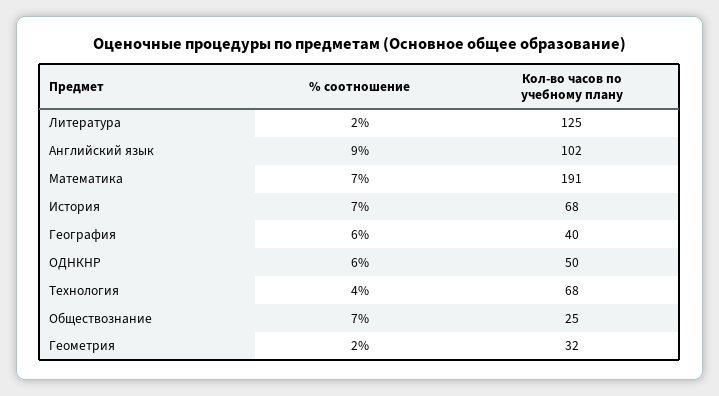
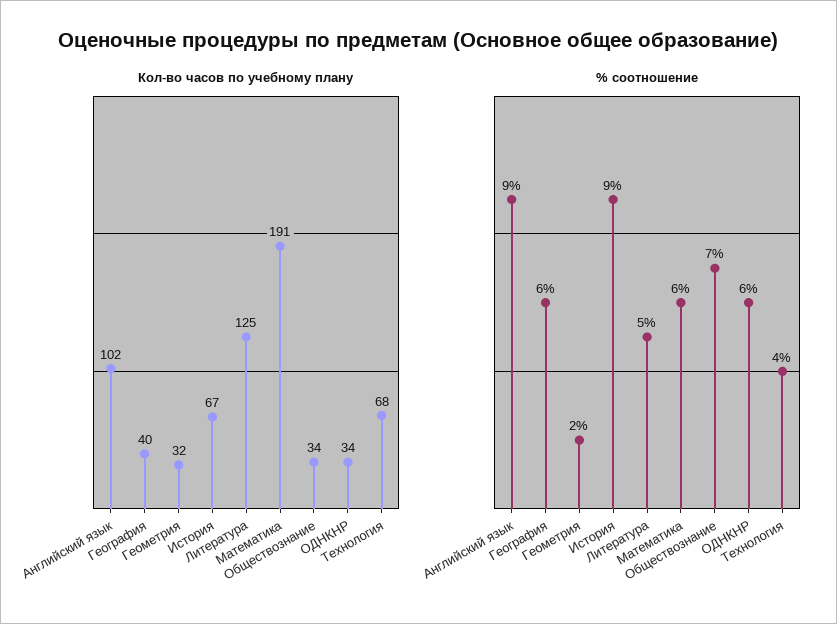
  {
    "% соотношение": {
-     "Литература": 2,
+     "Литература": 5,
      "Английский язык": 9,
-     "Математика": 7,
+     "Математика": 6,
-     "История": 7,
+     "История": 9,
      "География": 6,
      "ОДНКНР": 6,
      "Технология": 4,
      "Обществознание": 7,
      "Геометрия": 2
    },
    "Кол-во часов по учебному плану": {
      "Литература": 125,
      "Английский язык": 102,
      "Математика": 191,
-     "История": 68,
+     "История": 67,
      "География": 40,
-     "ОДНКНР": 50,
+     "ОДНКНР": 34,
      "Технология": 68,
-     "Обществознание": 25,
+     "Обществознание": 34,
      "Геометрия": 32
    }
  }

